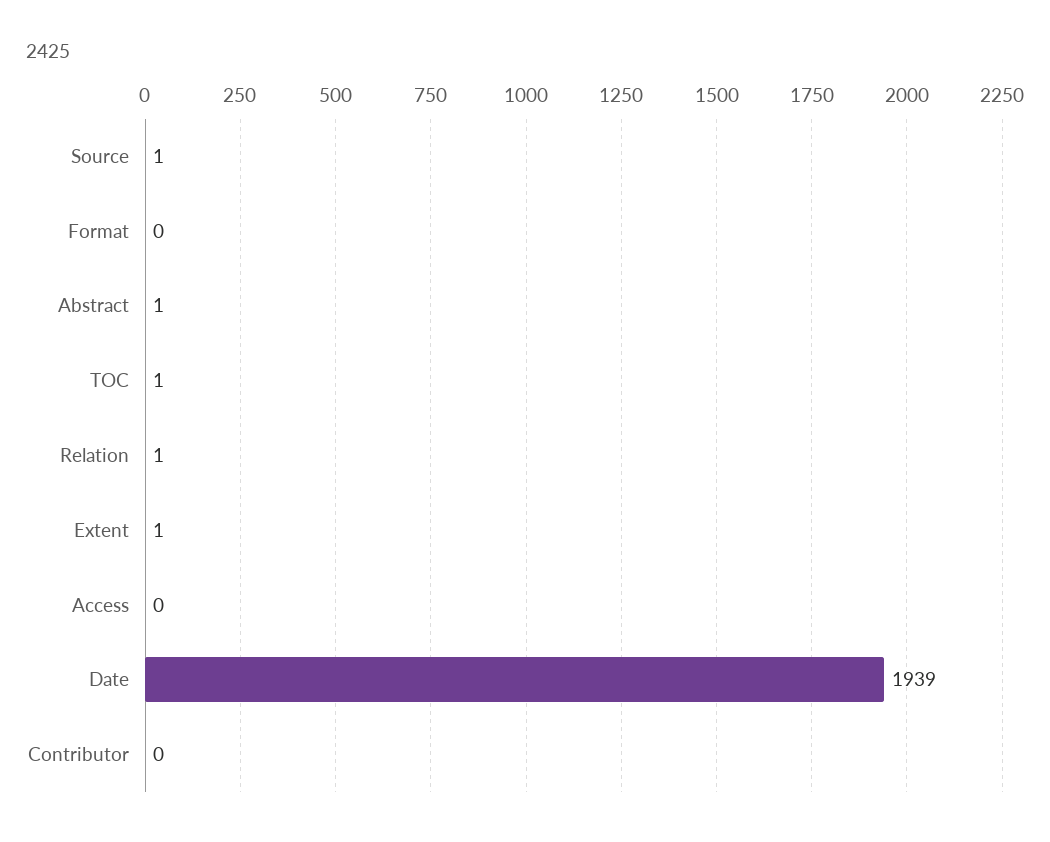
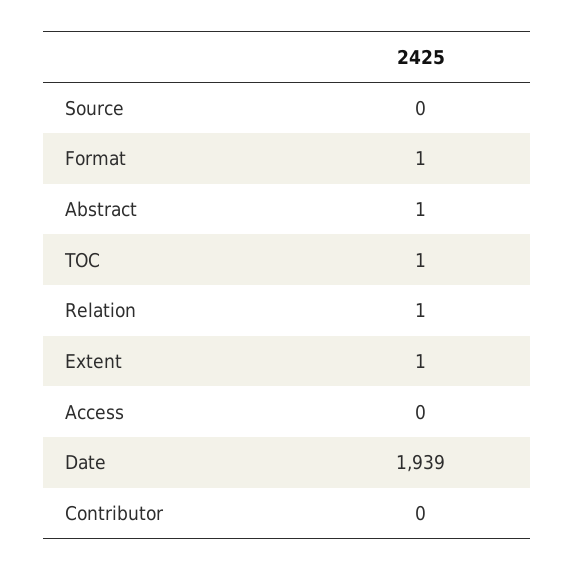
  {
-   "Source": 1,
+   "Source": 0,
-   "Format": 0,
+   "Format": 1,
    "Abstract": 1,
    "TOC": 1,
    "Relation": 1,
    "Extent": 1,
    "Access": 0,
    "Date": 1939,
    "Contributor": 0
  }

